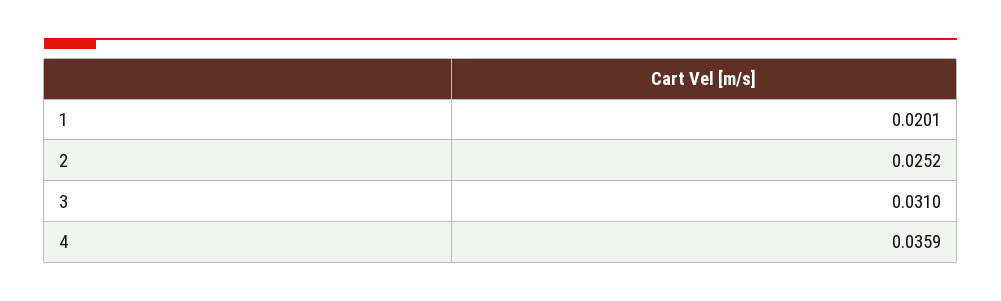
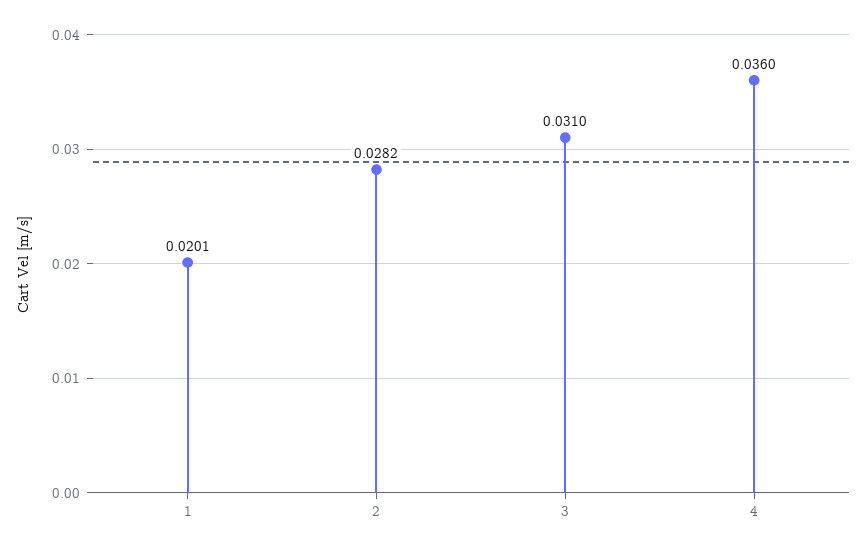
  {
    "1": 0.0201,
-   "2": 0.0252,
+   "2": 0.0282,
    "3": 0.031,
-   "4": 0.0359
+   "4": 0.036
  }

